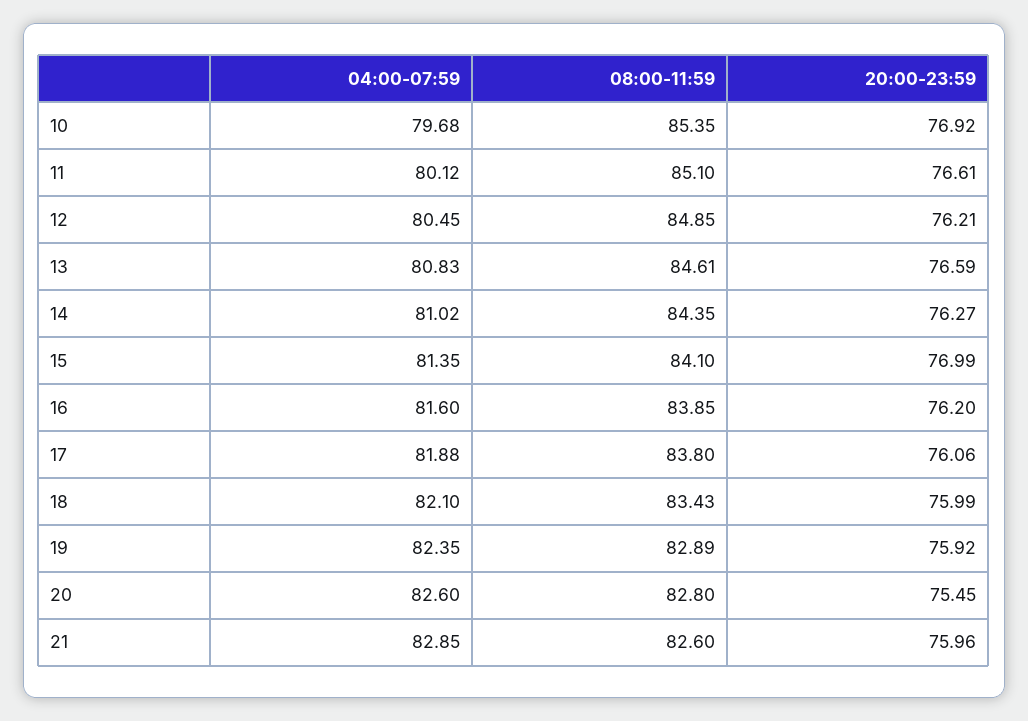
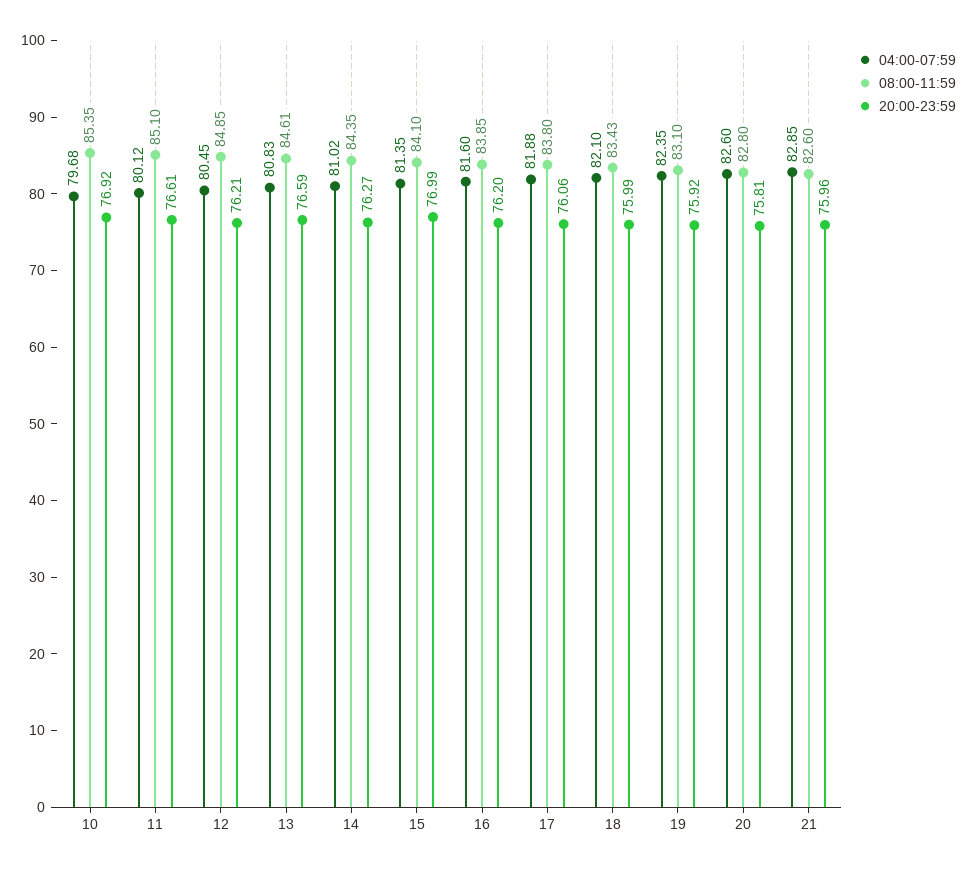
  {
    "04:00-07:59": {
      "10": 79.68,
      "11": 80.12,
      "12": 80.45,
      "13": 80.83,
      "14": 81.02,
      "15": 81.35,
      "16": 81.6,
      "17": 81.88,
      "18": 82.1,
      "19": 82.35,
      "20": 82.6,
      "21": 82.85
    },
    "08:00-11:59": {
      "10": 85.35,
      "11": 85.1,
      "12": 84.85,
      "13": 84.61,
      "14": 84.35,
      "15": 84.1,
      "16": 83.85,
      "17": 83.8,
      "18": 83.43,
-     "19": 82.89,
+     "19": 83.1,
      "20": 82.8,
      "21": 82.6
    },
    "20:00-23:59": {
      "10": 76.92,
      "11": 76.61,
      "12": 76.21,
      "13": 76.59,
      "14": 76.27,
      "15": 76.99,
      "16": 76.2,
      "17": 76.06,
      "18": 75.99,
      "19": 75.92,
-     "20": 75.45,
+     "20": 75.81,
      "21": 75.96
    }
  }

